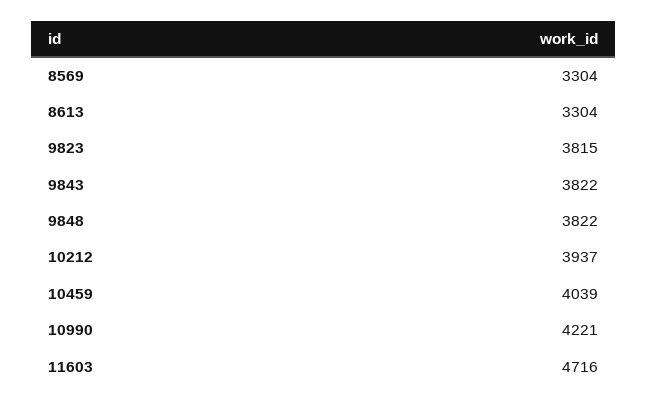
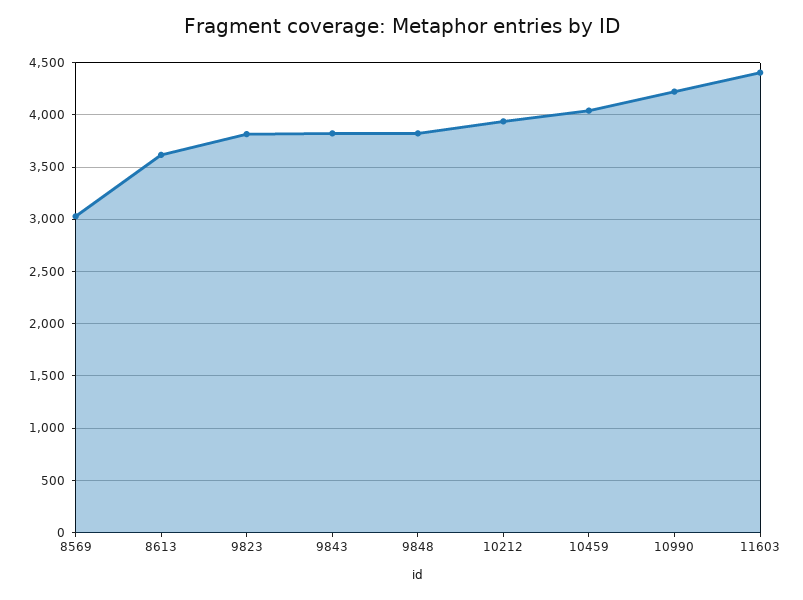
  {
-   "8569": 3304,
+   "8569": 3000,
-   "8613": 3304,
+   "8613": 3600,
    "9823": 3815,
    "9843": 3822,
    "9848": 3822,
    "10212": 3937,
    "10459": 4039,
    "10990": 4221,
-   "11603": 4716
+   "11603": 4400
  }

